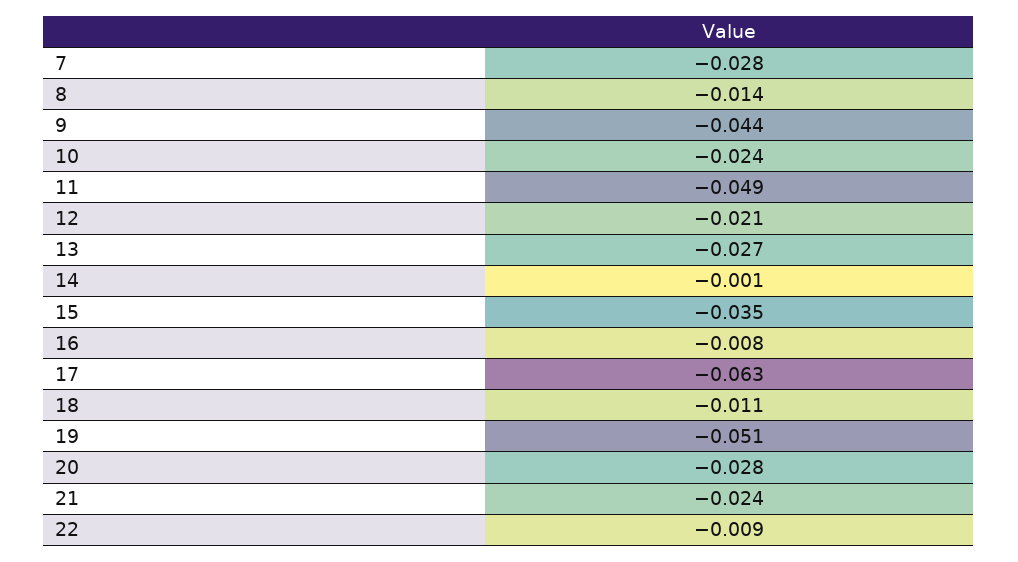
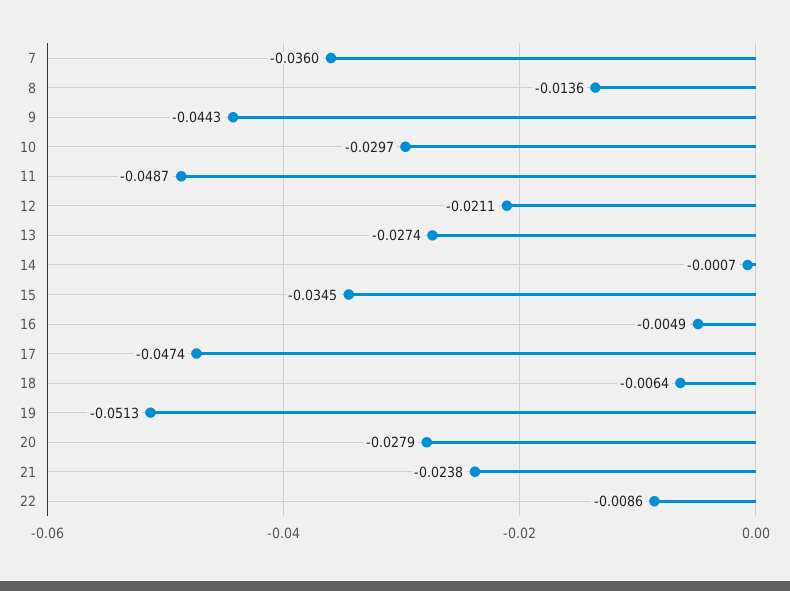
  {
-   "7": -0.028,
+   "7": -0.036,
    "8": -0.0136,
    "9": -0.0443,
-   "10": -0.024,
+   "10": -0.0297,
    "11": -0.0487,
    "12": -0.0211,
    "13": -0.0274,
    "14": -0.0007,
    "15": -0.0345,
-   "16": -0.008,
+   "16": -0.0049,
-   "17": -0.063,
+   "17": -0.0474,
-   "18": -0.011,
+   "18": -0.0064,
    "19": -0.0513,
    "20": -0.0279,
    "21": -0.0238,
    "22": -0.0086
  }

